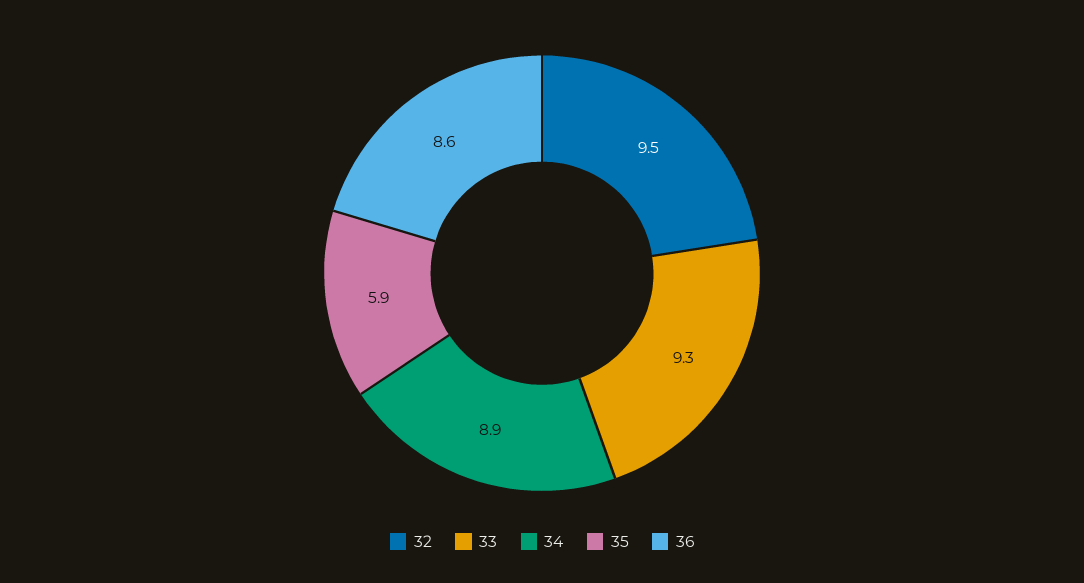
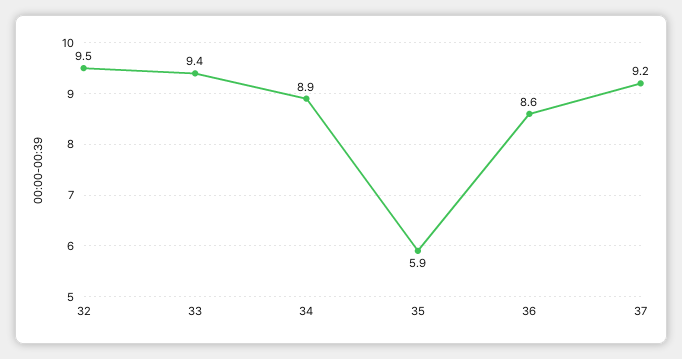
  {
    "32": 9.5,
-   "33": 9.3,
+   "33": 9.4,
    "34": 8.9,
    "35": 5.9,
-   "36": 8.6
+   "36": 8.6,
+   "37": 9.2
  }

